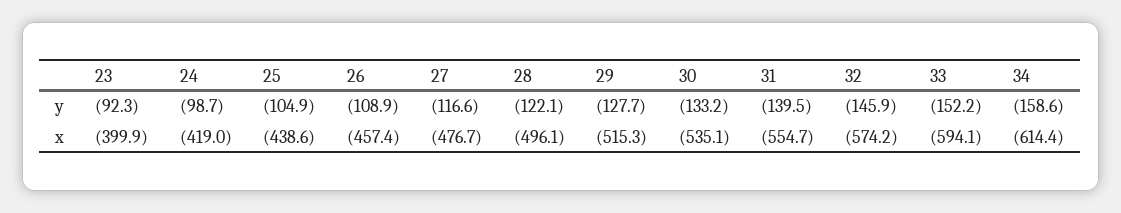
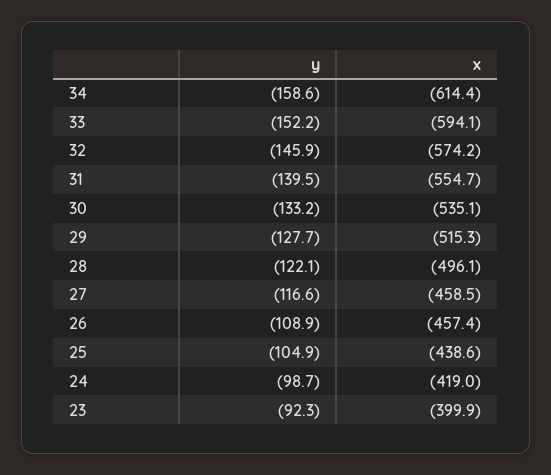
  {
    "23": {
      "y": -92.3,
      "x": -399.9
    },
    "24": {
      "y": -98.7,
      "x": -419
    },
    "25": {
      "y": -104.9,
      "x": -438.6
    },
    "26": {
      "y": -108.9,
      "x": -457.4
    },
    "27": {
      "y": -116.6,
-     "x": -476.7
+     "x": -458.5
    },
    "28": {
      "y": -122.1,
      "x": -496.1
    },
    "29": {
      "y": -127.7,
      "x": -515.3
    },
    "30": {
      "y": -133.2,
      "x": -535.1
    },
    "31": {
      "y": -139.5,
      "x": -554.7
    },
    "32": {
      "y": -145.9,
      "x": -574.2
    },
    "33": {
      "y": -152.2,
      "x": -594.1
    },
    "34": {
      "y": -158.6,
      "x": -614.4
    }
  }

